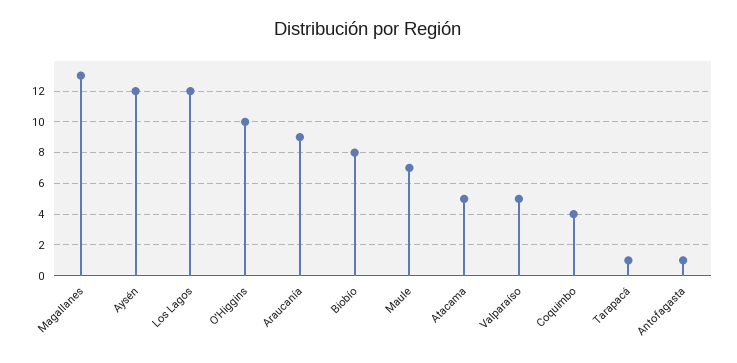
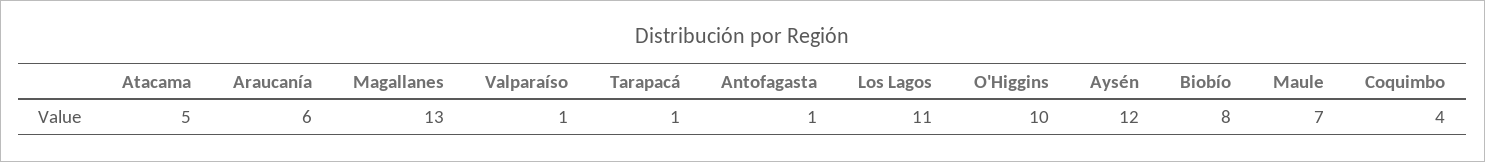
  {
    "Magallanes": 13,
    "Aysén": 12,
-   "Los Lagos": 12,
+   "Los Lagos": 11,
    "O'Higgins": 10,
-   "Araucanía": 9,
+   "Araucanía": 6,
    "Biobío": 8,
    "Maule": 7,
    "Atacama": 5,
-   "Valparaíso": 5,
+   "Valparaíso": 1,
    "Coquimbo": 4,
    "Tarapacá": 1,
    "Antofagasta": 1
  }

